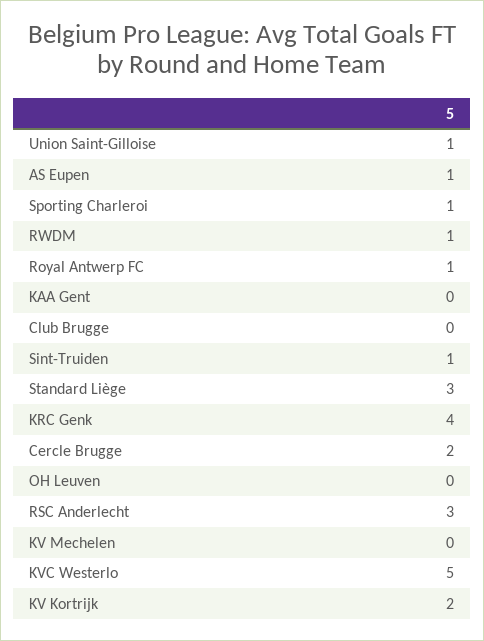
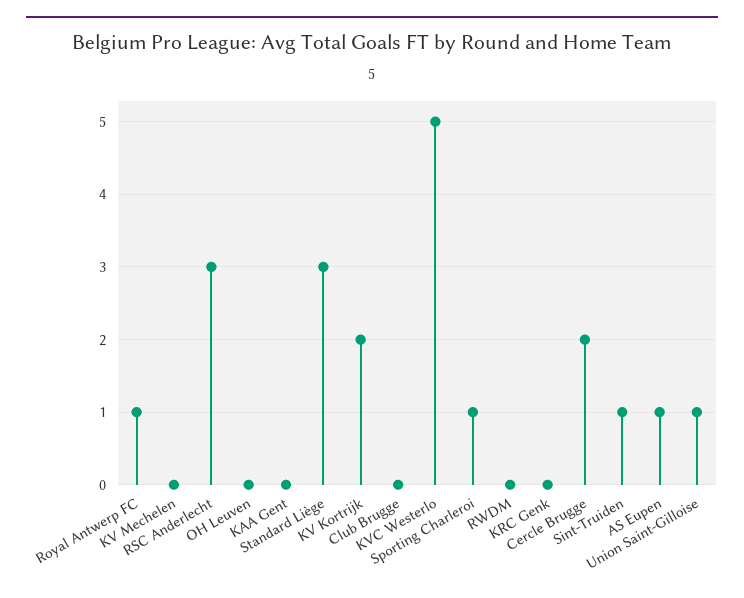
  {
    "Union Saint-Gilloise": 1,
    "AS Eupen": 1,
    "Sporting Charleroi": 1,
-   "RWDM": 1,
+   "RWDM": 0,
    "Royal Antwerp FC": 1,
    "KAA Gent": 0,
    "Club Brugge": 0,
    "Sint-Truiden": 1,
    "Standard Liège": 3,
-   "KRC Genk": 4,
+   "KRC Genk": 0,
    "Cercle Brugge": 2,
    "OH Leuven": 0,
    "RSC Anderlecht": 3,
    "KV Mechelen": 0,
    "KVC Westerlo": 5,
    "KV Kortrijk": 2
  }

